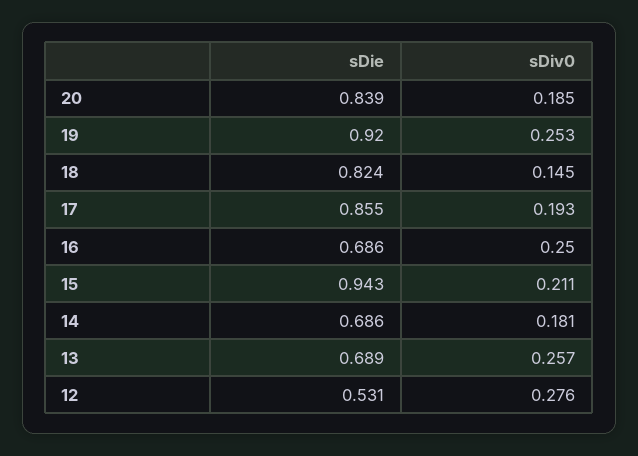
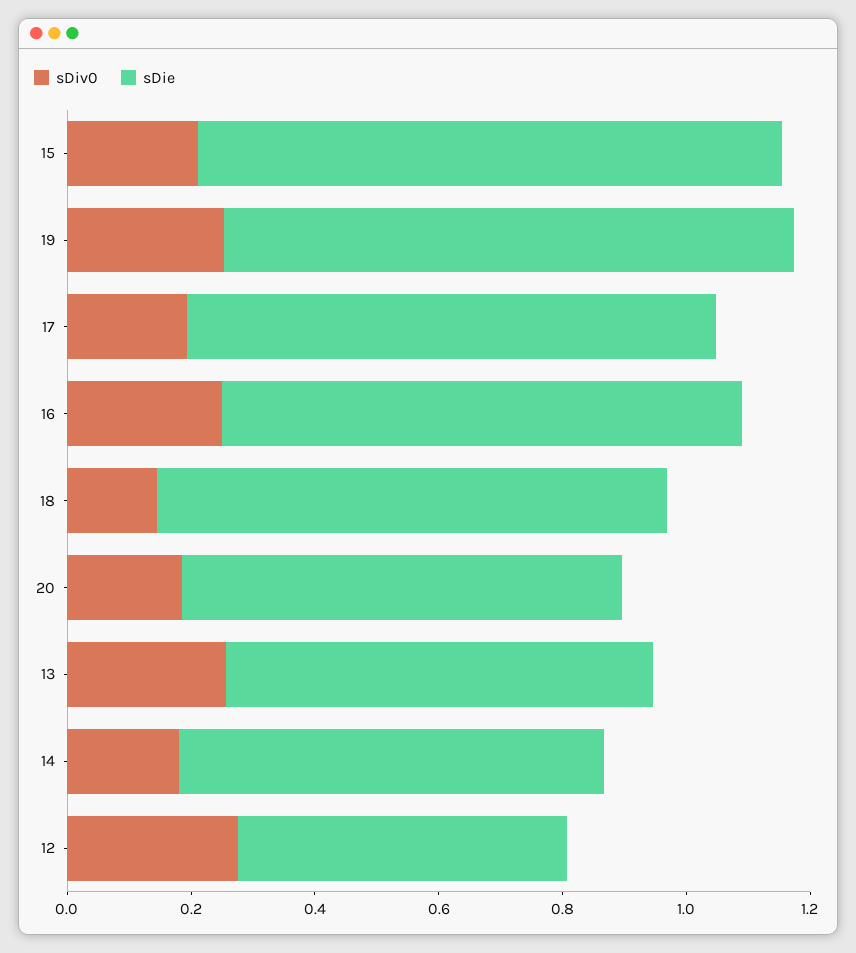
  {
    "sDie": {
-     "20": 0.839,
+     "20": 0.7,
      "19": 0.92,
      "18": 0.824,
      "17": 0.855,
-     "16": 0.686,
+     "16": 0.85,
      "15": 0.943,
      "14": 0.686,
      "13": 0.689,
      "12": 0.531
    },
    "sDiv0": {
      "20": 0.185,
      "19": 0.253,
      "18": 0.145,
      "17": 0.193,
      "16": 0.25,
      "15": 0.211,
      "14": 0.181,
      "13": 0.257,
      "12": 0.276
    }
  }

